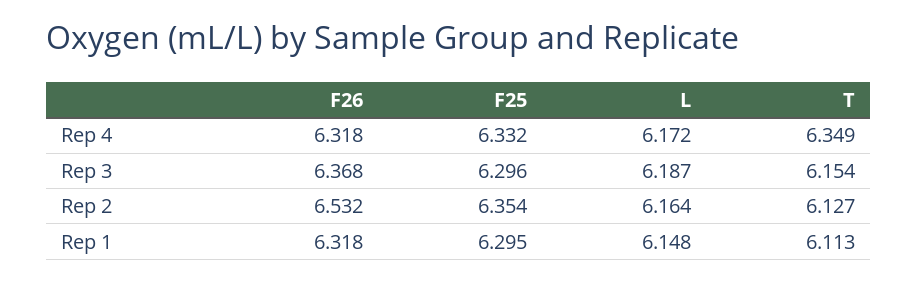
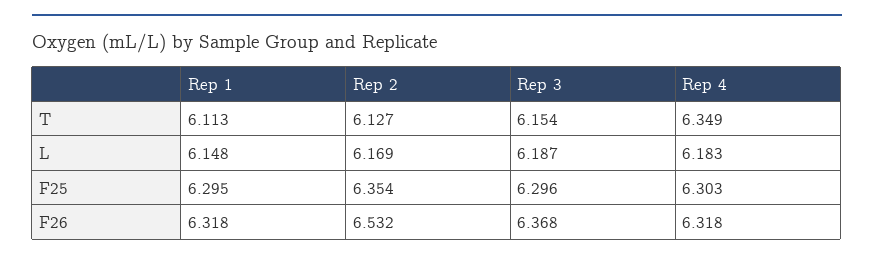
  {
    "F26": {
      "Rep 4": 6.318,
      "Rep 3": 6.368,
      "Rep 2": 6.532,
      "Rep 1": 6.318
    },
    "F25": {
-     "Rep 4": 6.332,
+     "Rep 4": 6.303,
      "Rep 3": 6.296,
      "Rep 2": 6.354,
      "Rep 1": 6.295
    },
    "L": {
-     "Rep 4": 6.172,
+     "Rep 4": 6.183,
      "Rep 3": 6.187,
-     "Rep 2": 6.164,
+     "Rep 2": 6.169,
      "Rep 1": 6.148
    },
    "T": {
      "Rep 4": 6.349,
      "Rep 3": 6.154,
      "Rep 2": 6.127,
      "Rep 1": 6.113
    }
  }

